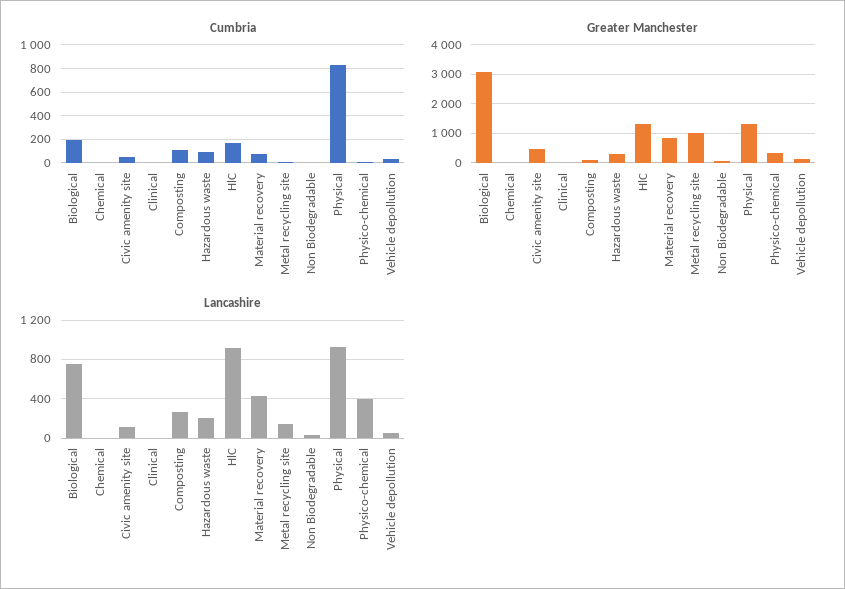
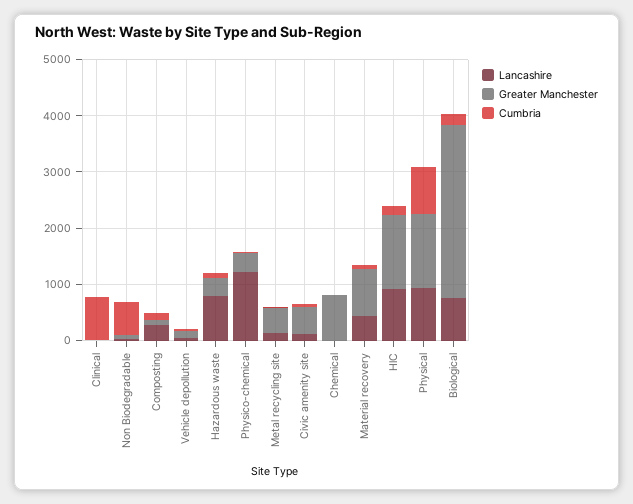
  {
    "Cumbria": {
      "Biological": 200,
      "Chemical": 0,
      "Civic amenity site": 100,
-     "Clinical": 0,
+     "Clinical": 800,
      "Composting": 100,
      "Hazardous waste": 100,
      "HlC": 200,
      "Material recovery": 100,
      "Metal recycling site": 0,
-     "Non Biodegradable": 0,
+     "Non Biodegradable": 600,
      "Physical": 800,
      "Physico-chemical": 0,
      "Vehicle depollution": 0
    },
    "Greater Manchester": {
      "Biological": 3000,
-     "Chemical": 0,
+     "Chemical": 800,
      "Civic amenity site": 400,
      "Clinical": 0,
      "Composting": 200,
      "Hazardous waste": 400,
      "HlC": 1400,
      "Material recovery": 800,
-     "Metal recycling site": 1000,
+     "Metal recycling site": 400,
      "Non Biodegradable": 0,
      "Physical": 1400,
      "Physico-chemical": 400,
      "Vehicle depollution": 200
    },
    "Lancashire": {
      "Biological": 800,
      "Chemical": 0,
      "Civic amenity site": 100,
      "Clinical": 0,
      "Composting": 300,
-     "Hazardous waste": 200,
+     "Hazardous waste": 800,
      "HlC": 900,
      "Material recovery": 400,
      "Metal recycling site": 100,
      "Non Biodegradable": 0,
      "Physical": 900,
-     "Physico-chemical": 400,
+     "Physico-chemical": 1200,
      "Vehicle depollution": 100
    }
  }

